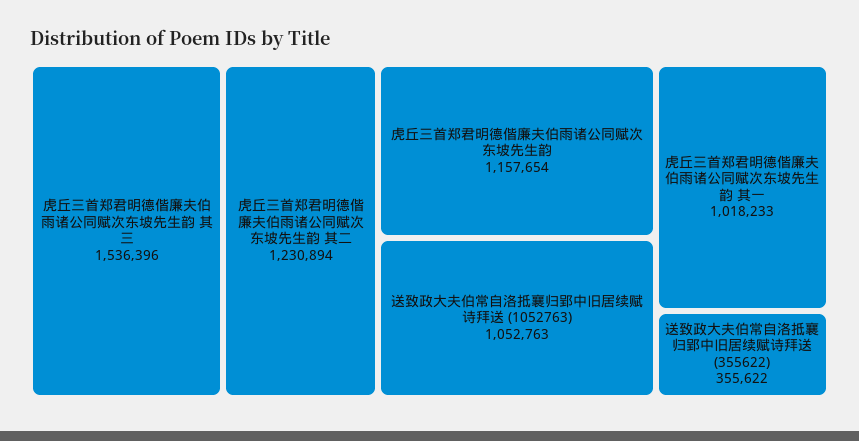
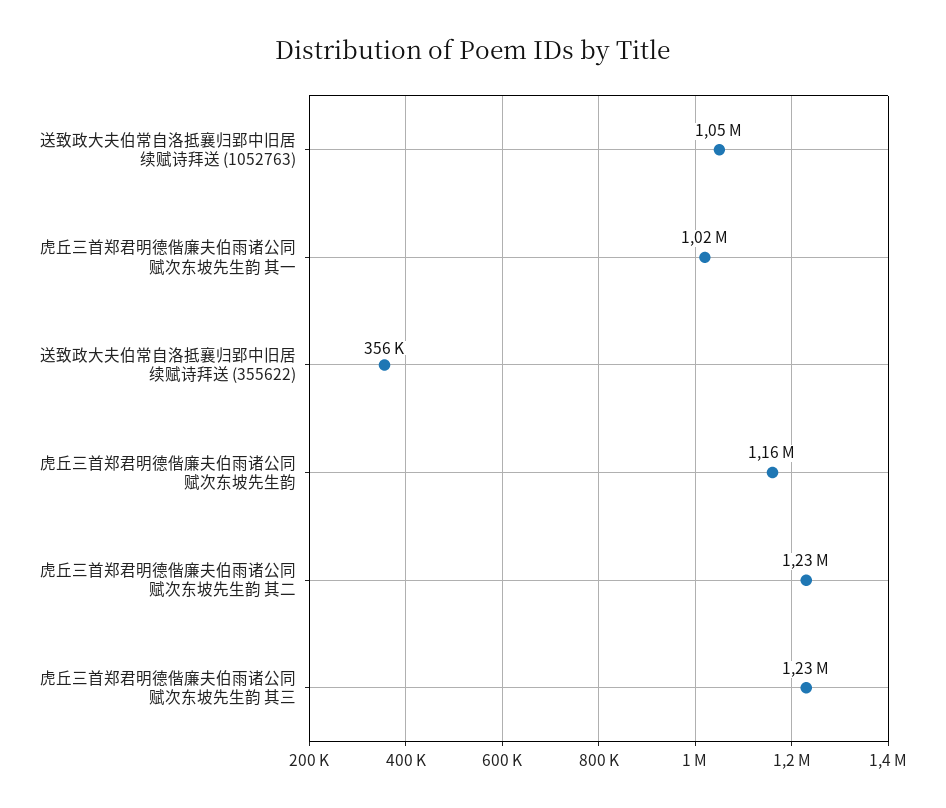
  {
-   "虎丘三首郑君明德偕廉夫伯雨诸公同赋次东坡先生韵 其三": 1536396,
+   "虎丘三首郑君明德偕廉夫伯雨诸公同赋次东坡先生韵 其三": 1230000,
    "虎丘三首郑君明德偕廉夫伯雨诸公同赋次东坡先生韵 其二": 1230894,
    "虎丘三首郑君明德偕廉夫伯雨诸公同赋次东坡先生韵": 1157654,
    "送致政大夫伯常自洛抵襄归郢中旧居续赋诗拜送 (1052763)": 1052763,
    "虎丘三首郑君明德偕廉夫伯雨诸公同赋次东坡先生韵 其一": 1018233,
    "送致政大夫伯常自洛抵襄归郢中旧居续赋诗拜送 (355622)": 355622
  }

